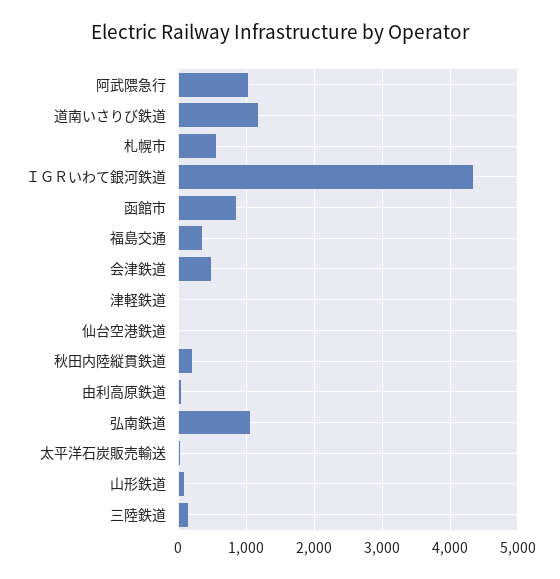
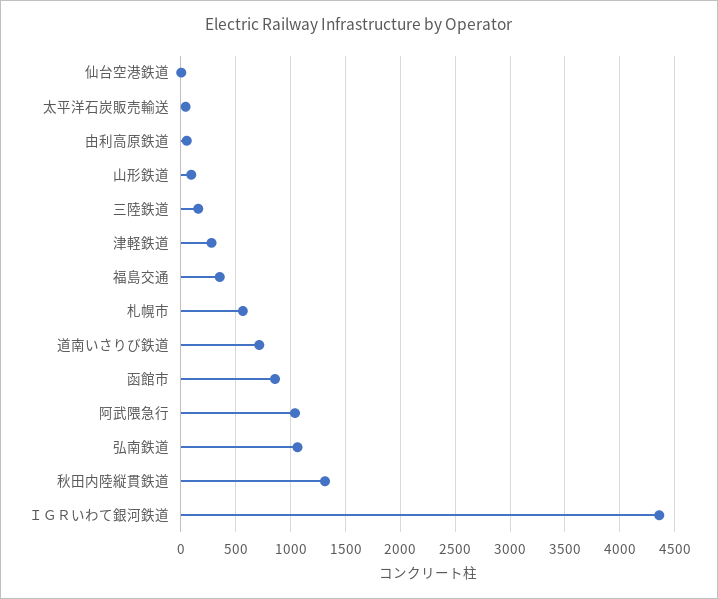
  {
    "阿武隈急行": 1000,
-   "道南いさりび鉄道": 1200,
+   "道南いさりび鉄道": 700,
    "札幌市": 600,
    "ＩＧＲいわて銀河鉄道": 4400,
    "函館市": 900,
    "福島交通": 400,
-   "会津鉄道": 500,
-   "津軽鉄道": 0,
+   "津軽鉄道": 300,
    "仙台空港鉄道": 0,
-   "秋田内陸縦貫鉄道": 200,
+   "秋田内陸縦貫鉄道": 1300,
    "由利高原鉄道": 100,
    "弘南鉄道": 1100,
    "太平洋石炭販売輸送": 0,
    "山形鉄道": 100,
    "三陸鉄道": 200
  }

